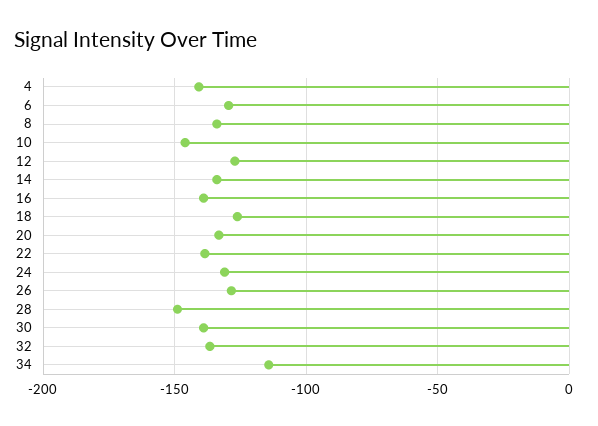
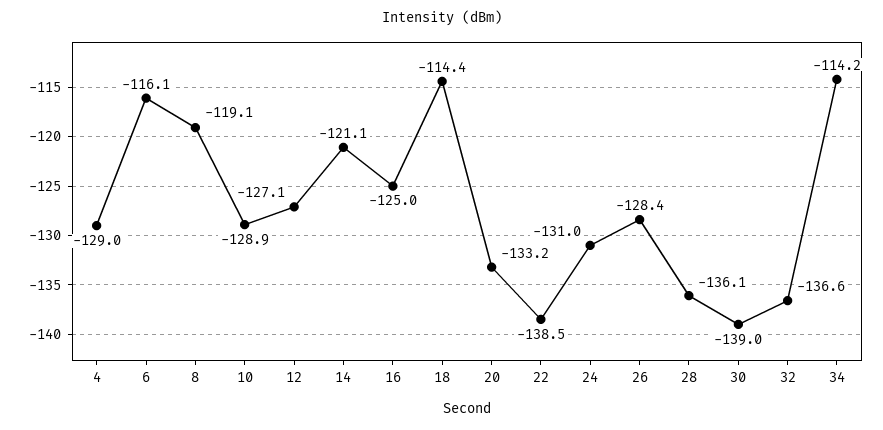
  {
-   "4": -140,
+   "4": -129,
-   "6": -130,
+   "6": -116.1,
-   "8": -135,
+   "8": -119.1,
-   "10": -145,
+   "10": -128.9,
    "12": -127.1,
-   "14": -135,
+   "14": -121.1,
-   "16": -140,
+   "16": -125,
-   "18": -125,
+   "18": -114.4,
    "20": -133.2,
    "22": -138.5,
    "24": -131,
    "26": -128.4,
-   "28": -150,
+   "28": -136.1,
    "30": -139,
    "32": -136.6,
    "34": -114.2
  }

